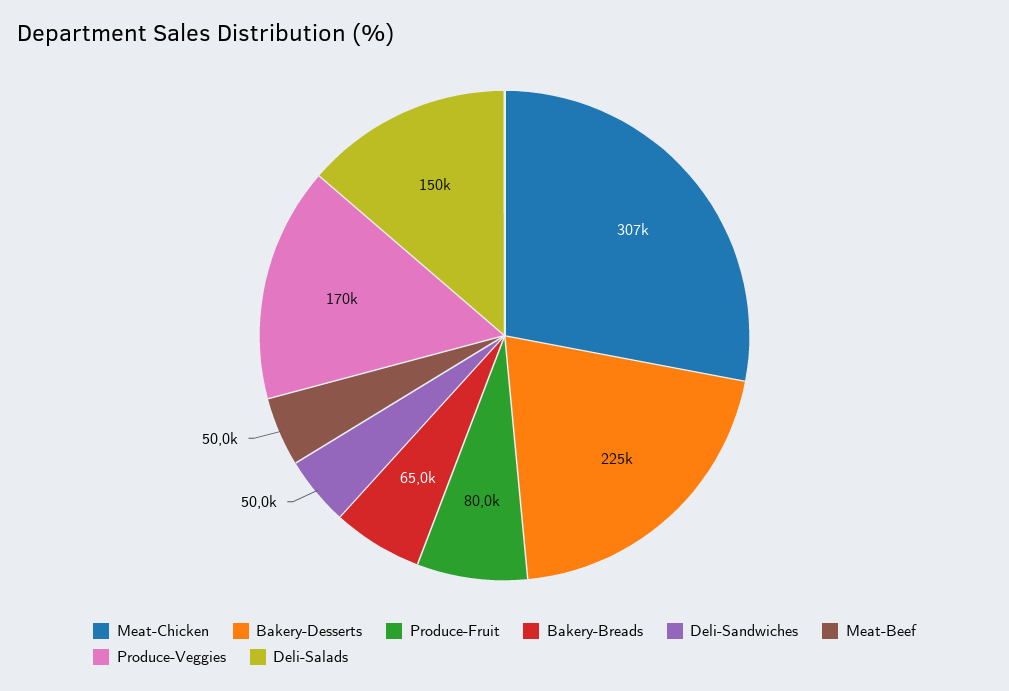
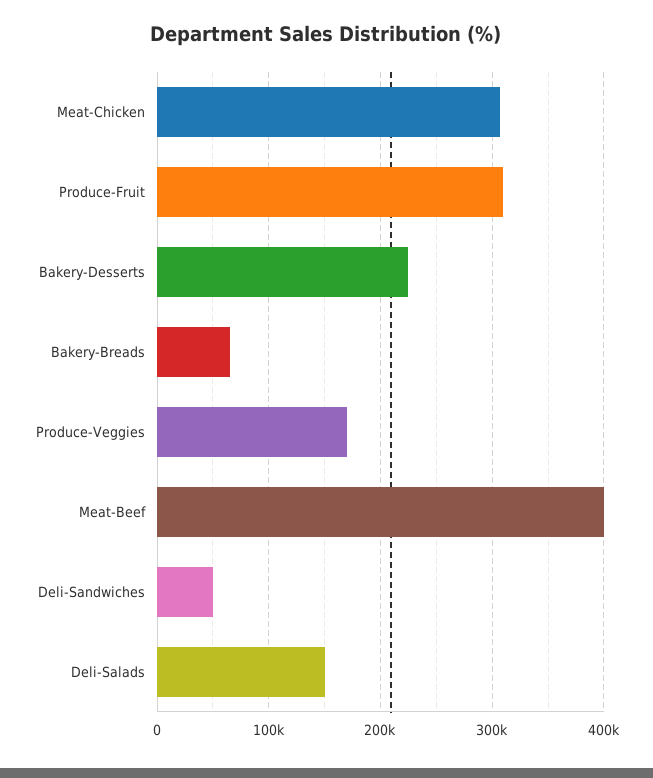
  {
    "Meat-Chicken": 307000,
    "Bakery-Desserts": 225000,
-   "Produce-Fruit": 80000,
+   "Produce-Fruit": 310000,
    "Bakery-Breads": 65000,
    "Deli-Sandwiches": 50000,
-   "Meat-Beef": 50000,
+   "Meat-Beef": 400000,
    "Produce-Veggies": 170000,
    "Deli-Salads": 150000
  }

